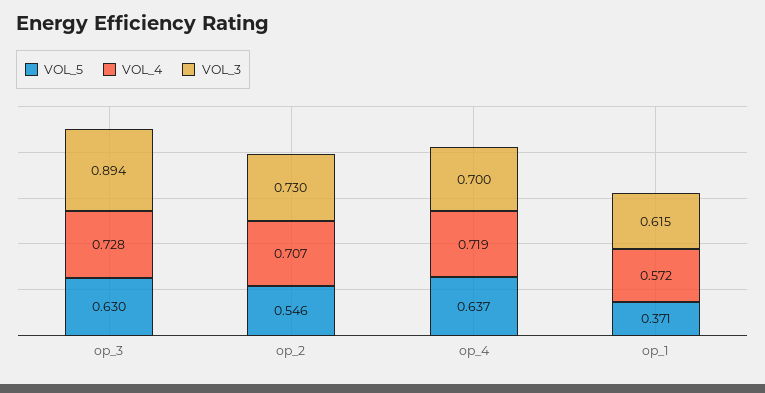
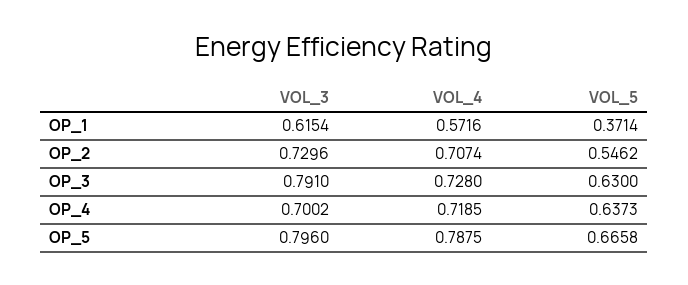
  {
    "VOL_5": {
      "op_3": 0.63,
      "op_2": 0.5462,
      "op_4": 0.6373,
-     "op_1": 0.3714
+     "op_1": 0.3714,
+     "OP_5": 0.6658
    },
    "VOL_4": {
      "op_3": 0.728,
      "op_2": 0.7074,
      "op_4": 0.7185,
-     "op_1": 0.5716
+     "op_1": 0.5716,
+     "OP_5": 0.7875
    },
    "VOL_3": {
-     "op_3": 0.894,
+     "op_3": 0.791,
      "op_2": 0.7296,
      "op_4": 0.7002,
-     "op_1": 0.6154
+     "op_1": 0.6154,
+     "OP_5": 0.796
    }
  }

